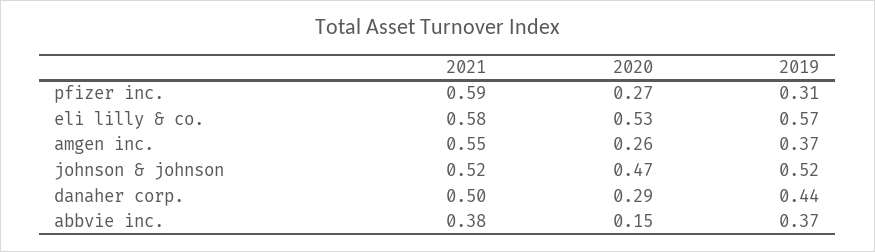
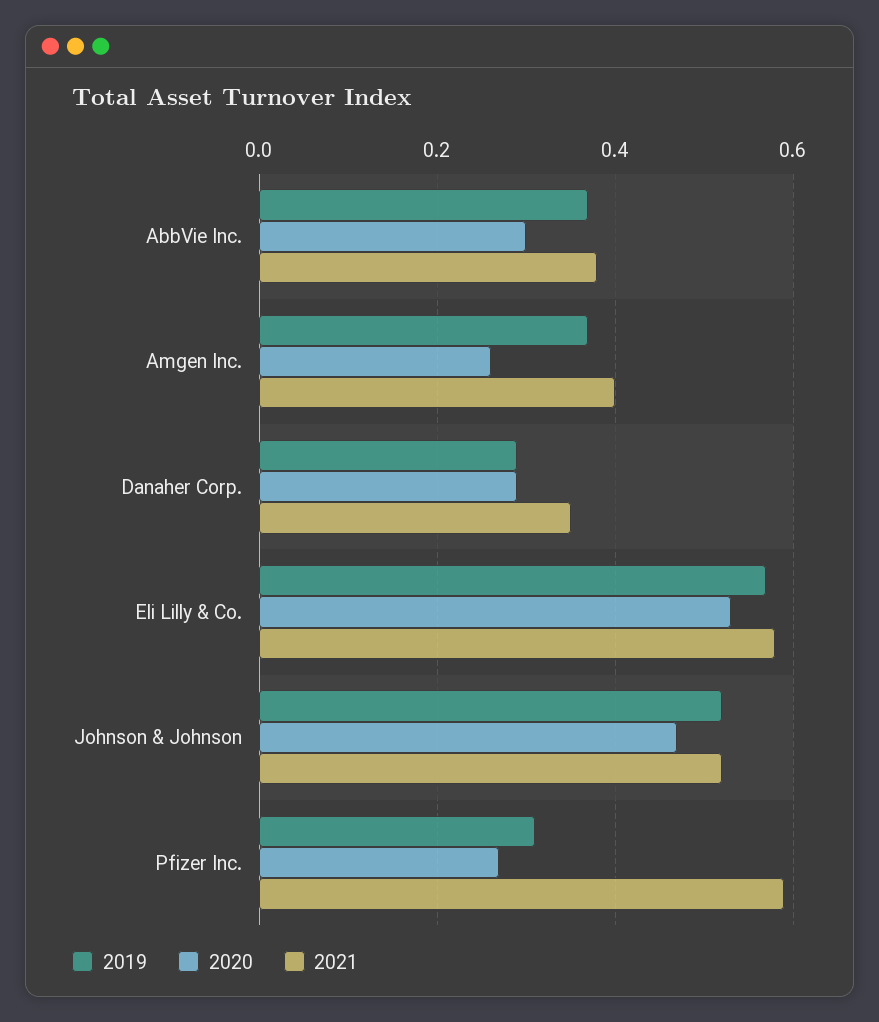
  {
    "2021": {
      "pfizer inc.": 0.59,
      "eli lilly & co.": 0.58,
-     "amgen inc.": 0.55,
+     "amgen inc.": 0.4,
      "johnson & johnson": 0.52,
-     "danaher corp.": 0.5,
+     "danaher corp.": 0.35,
      "abbvie inc.": 0.38
    },
    "2020": {
      "pfizer inc.": 0.27,
      "eli lilly & co.": 0.53,
      "amgen inc.": 0.26,
      "johnson & johnson": 0.47,
      "danaher corp.": 0.29,
-     "abbvie inc.": 0.15
+     "abbvie inc.": 0.3
    },
    "2019": {
      "pfizer inc.": 0.31,
      "eli lilly & co.": 0.57,
      "amgen inc.": 0.37,
      "johnson & johnson": 0.52,
-     "danaher corp.": 0.44,
+     "danaher corp.": 0.3,
      "abbvie inc.": 0.37
    }
  }

